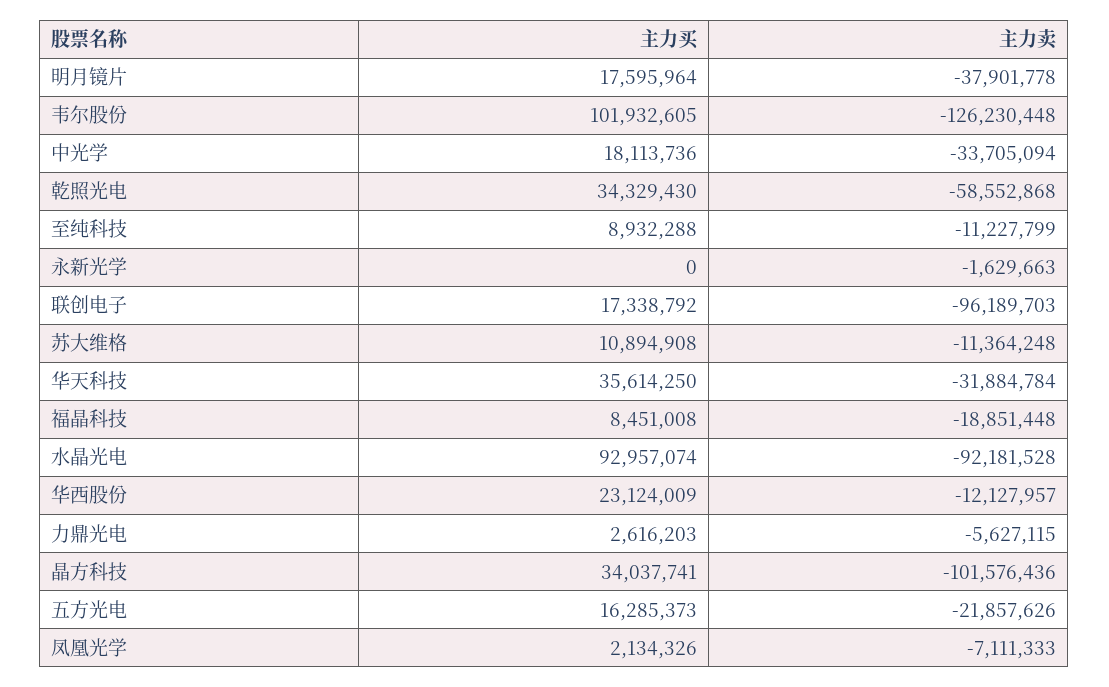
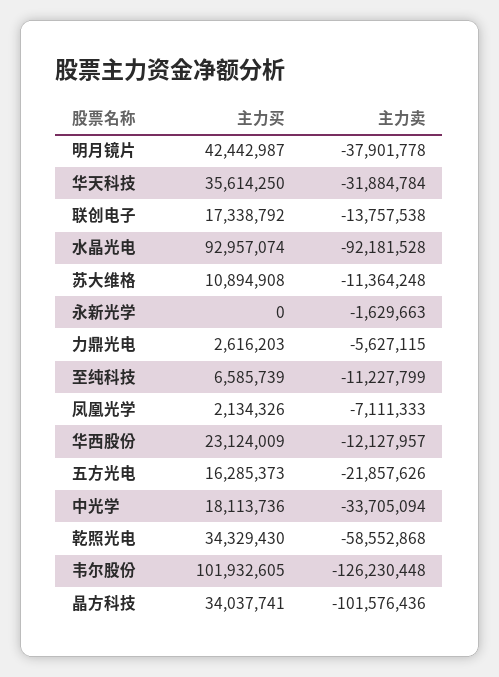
  {
    "主力买": {
-     "明月镜片": 17595964,
+     "明月镜片": 42442987,
      "韦尔股份": 101932605,
      "中光学": 18113736,
      "乾照光电": 34329430,
-     "至纯科技": 8932288,
+     "至纯科技": 6585739,
      "永新光学": 0,
      "联创电子": 17338792,
      "苏大维格": 10894908,
      "华天科技": 35614250,
-     "福晶科技": 8451008,
      "水晶光电": 92957074,
      "华西股份": 23124009,
      "力鼎光电": 2616203,
      "晶方科技": 34037741,
      "五方光电": 16285373,
      "凤凰光学": 2134326
    },
    "主力卖": {
      "明月镜片": -37901778,
      "韦尔股份": -126230448,
      "中光学": -33705094,
      "乾照光电": -58552868,
      "至纯科技": -11227799,
      "永新光学": -1629663,
-     "联创电子": -96189703,
+     "联创电子": -13757538,
      "苏大维格": -11364248,
      "华天科技": -31884784,
-     "福晶科技": -18851448,
      "水晶光电": -92181528,
      "华西股份": -12127957,
      "力鼎光电": -5627115,
      "晶方科技": -101576436,
      "五方光电": -21857626,
      "凤凰光学": -7111333
    }
  }

